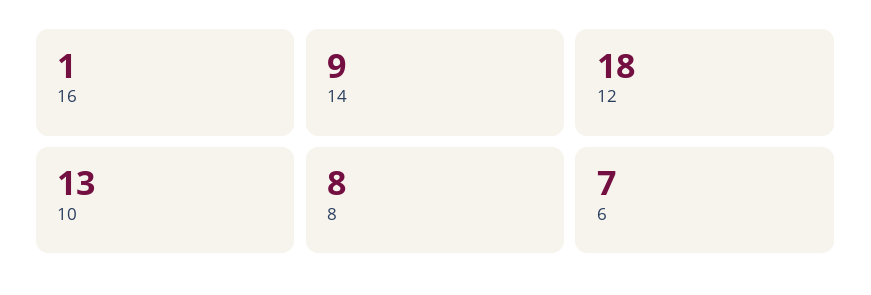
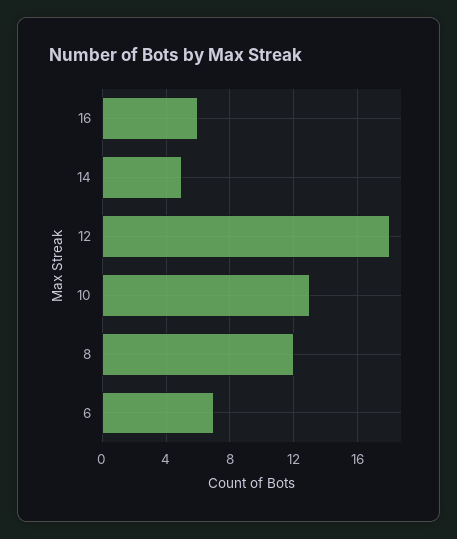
  {
-   "16": 1,
+   "16": 6,
-   "14": 9,
+   "14": 5,
    "12": 18,
    "10": 13,
-   "8": 8,
+   "8": 12,
    "6": 7
  }

